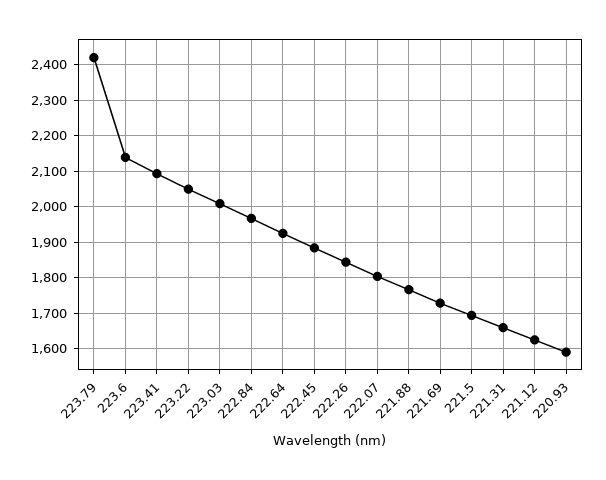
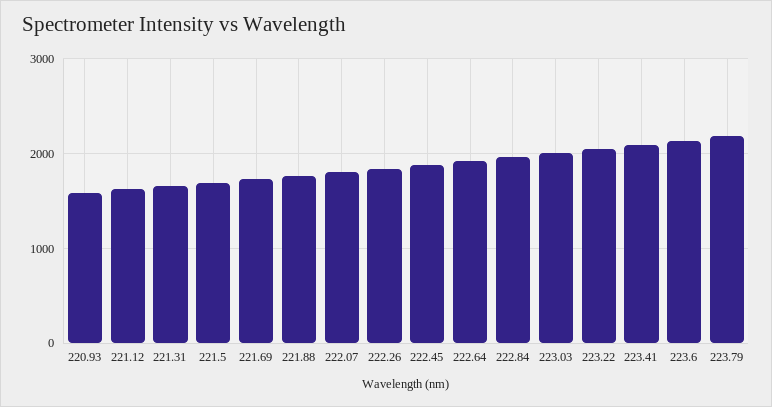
  {
-   "223.79": 2420,
+   "223.79": 2200,
    "223.6": 2140,
    "223.41": 2100,
    "223.22": 2060,
    "223.03": 2000,
    "222.84": 1960,
    "222.64": 1920,
    "222.45": 1880,
    "222.26": 1840,
    "222.07": 1800,
    "221.88": 1760,
    "221.69": 1720,
    "221.5": 1700,
    "221.31": 1660,
    "221.12": 1620,
    "220.93": 1600
  }

